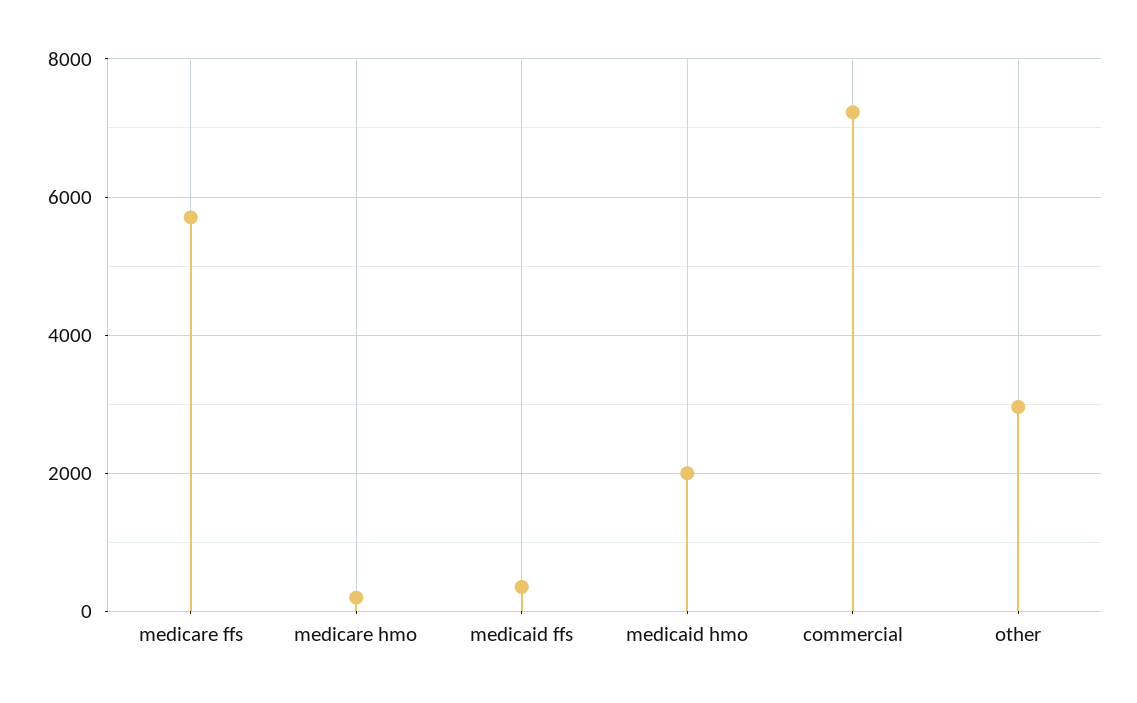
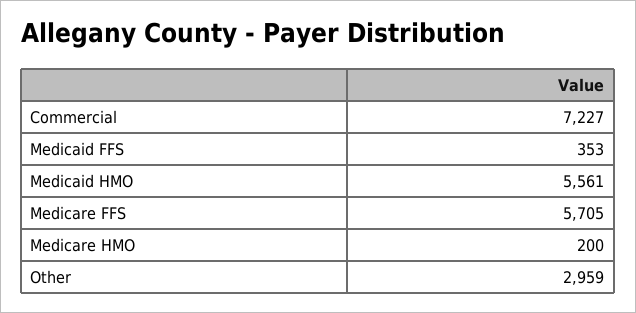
  {
    "medicare ffs": 5705,
    "medicare hmo": 200,
    "medicaid ffs": 353,
-   "medicaid hmo": 2000,
+   "medicaid hmo": 5561,
    "commercial": 7227,
    "other": 2959
  }

